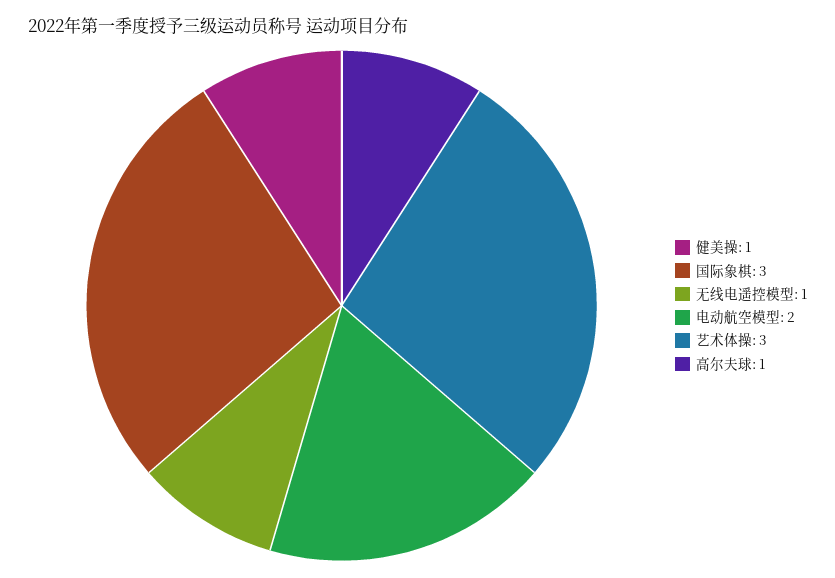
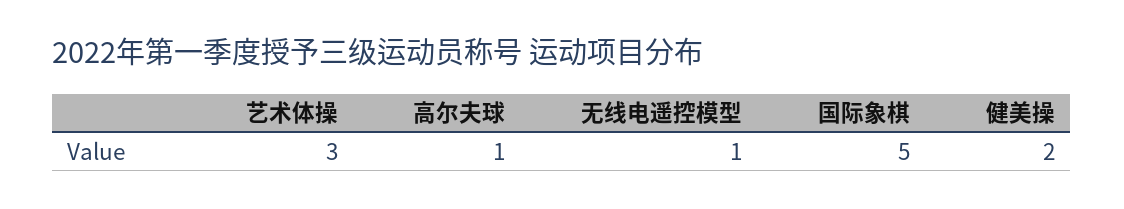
  {
-   "健美操": 1,
+   "健美操": 2,
-   "国际象棋": 3,
+   "国际象棋": 5,
    "无线电遥控模型": 1,
-   "电动航空模型": 2,
    "艺术体操": 3,
    "高尔夫球": 1
  }

